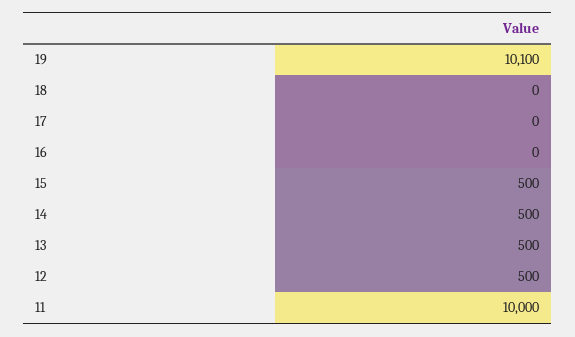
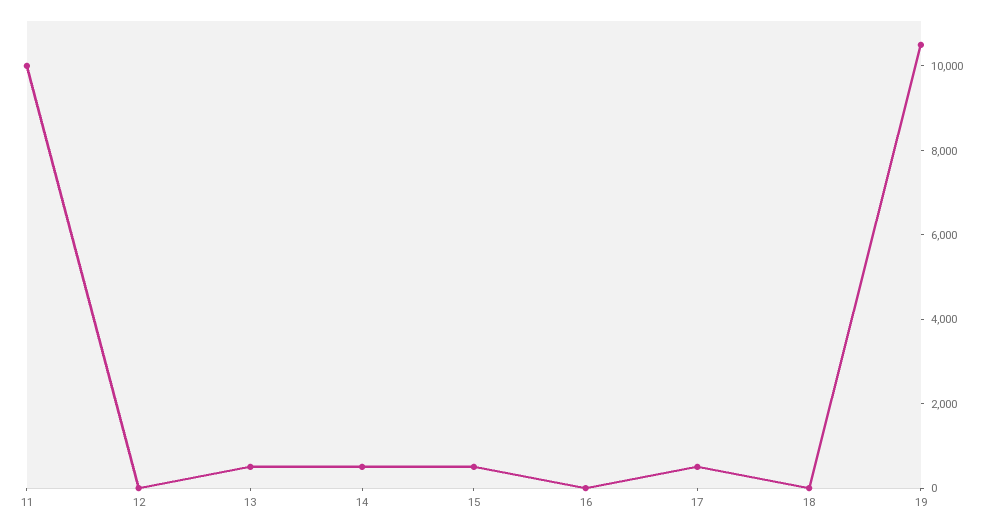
  {
-   "19": 10100,
+   "19": 10500,
    "18": 0,
-   "17": 0,
+   "17": 500,
    "16": 0,
    "15": 500,
    "14": 500,
    "13": 500,
-   "12": 500,
+   "12": 0,
    "11": 10000
  }

